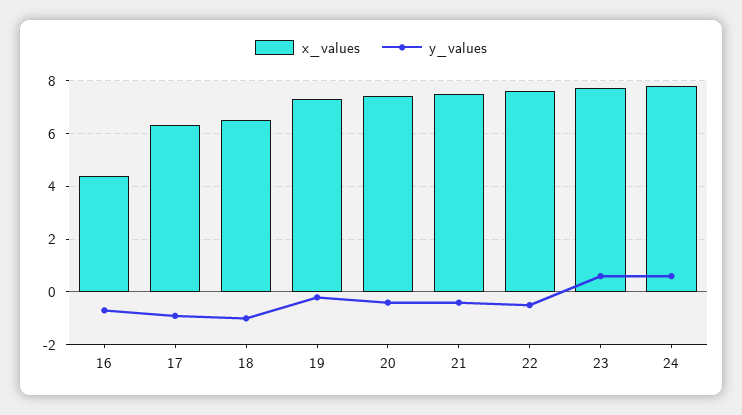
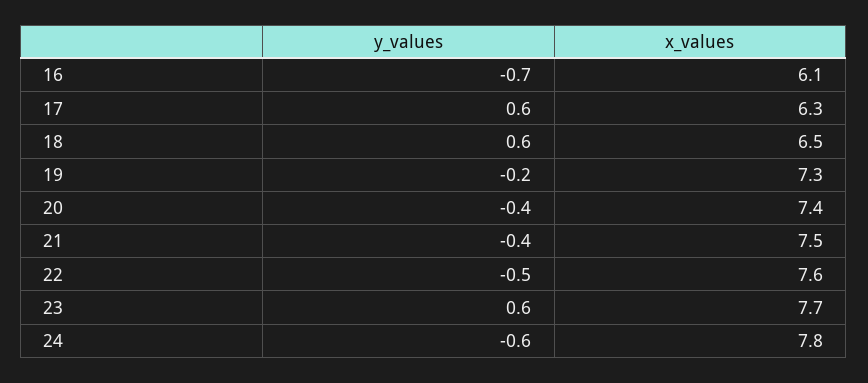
  {
    "x_values": {
-     "16": 4.5,
+     "16": 6.1,
      "17": 6.3,
      "18": 6.5,
      "19": 7.3,
      "20": 7.4,
      "21": 7.5,
      "22": 7.6,
      "23": 7.7,
      "24": 7.8
    },
    "y_values": {
      "16": -0.7,
-     "17": -1,
+     "17": 0.6,
-     "18": -1,
+     "18": 0.6,
      "19": -0.2,
      "20": -0.4,
      "21": -0.4,
      "22": -0.5,
      "23": 0.6,
-     "24": 0.5
+     "24": -0.6
    }
  }

